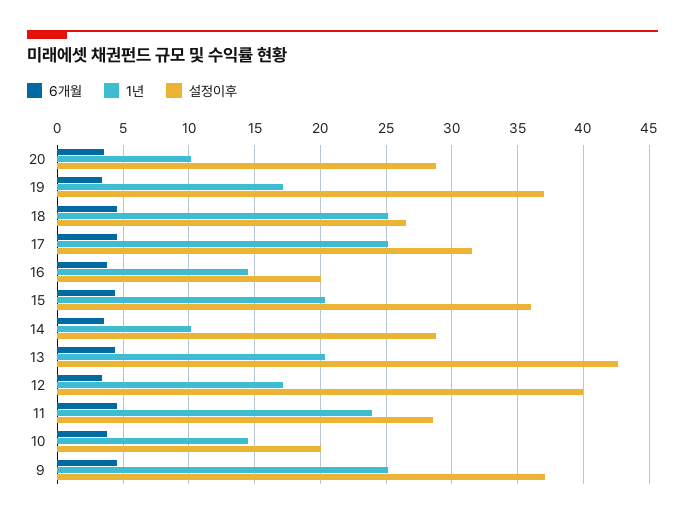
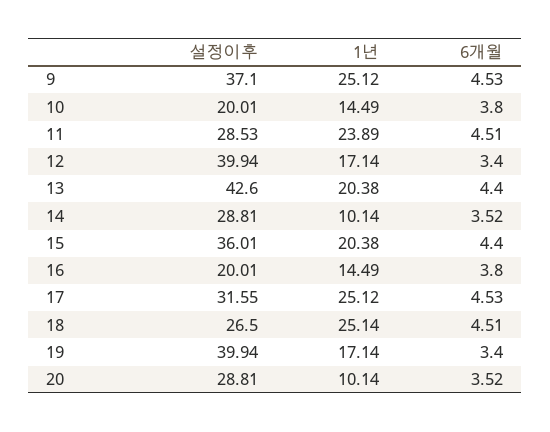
  {
    "6개월": {
      "20": 3.52,
      "19": 3.4,
      "18": 4.51,
      "17": 4.53,
      "16": 3.8,
      "15": 4.4,
      "14": 3.52,
      "13": 4.4,
      "12": 3.4,
      "11": 4.51,
      "10": 3.8,
      "9": 4.53
    },
    "1년": {
      "20": 10.14,
      "19": 17.14,
      "18": 25.14,
      "17": 25.12,
      "16": 14.49,
      "15": 20.38,
      "14": 10.14,
      "13": 20.38,
      "12": 17.14,
      "11": 23.89,
      "10": 14.49,
      "9": 25.12
    },
    "설정이후": {
      "20": 28.81,
-     "19": 37,
+     "19": 39.94,
      "18": 26.5,
      "17": 31.55,
      "16": 20.01,
      "15": 36.01,
      "14": 28.81,
      "13": 42.6,
      "12": 39.94,
      "11": 28.53,
      "10": 20.01,
      "9": 37.1
    }
  }

